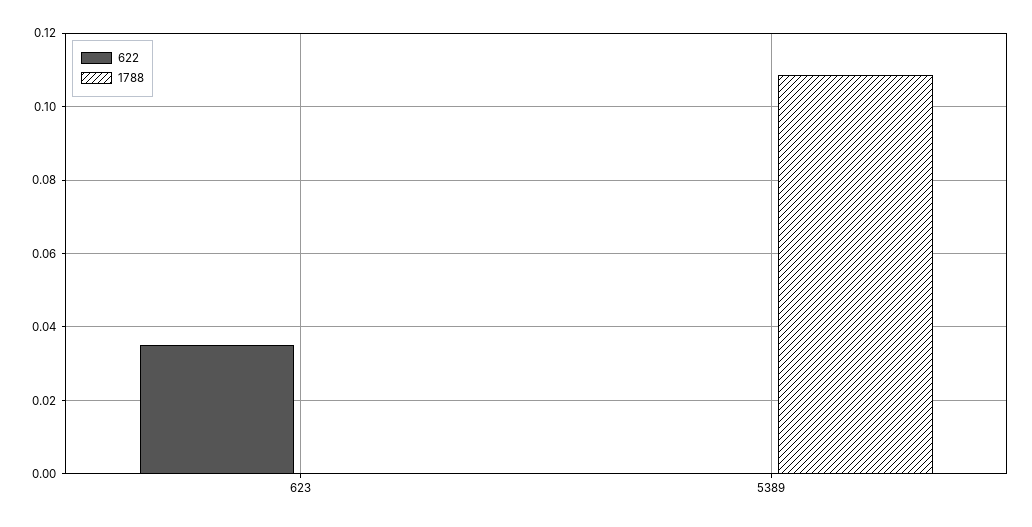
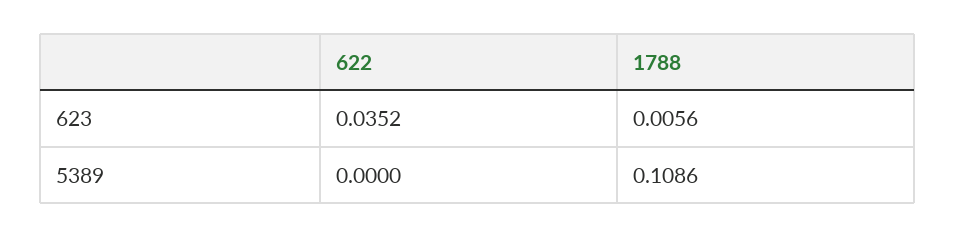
  {
    "622": {
      "623": 0.0352,
      "5389": 0
    },
    "1788": {
-     "623": 0,
+     "623": 0.0056,
      "5389": 0.1086
    }
  }

